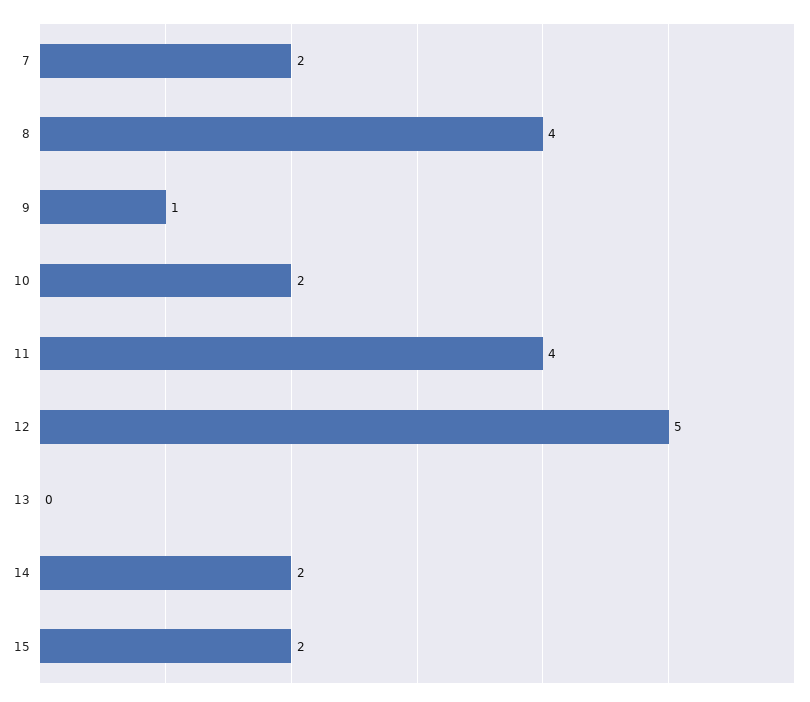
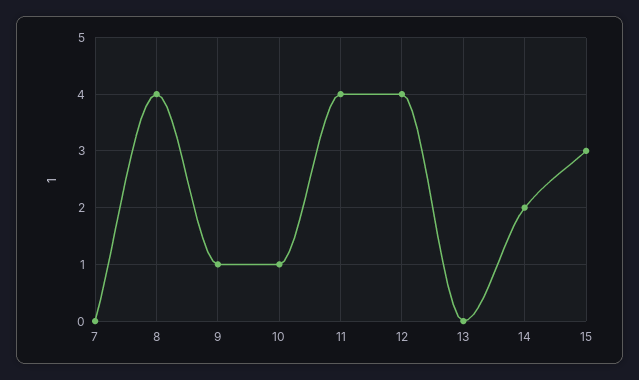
  {
-   "7": 2,
+   "7": 0,
    "8": 4,
    "9": 1,
-   "10": 2,
+   "10": 1,
    "11": 4,
-   "12": 5,
+   "12": 4,
    "13": 0,
    "14": 2,
-   "15": 2
+   "15": 3
  }

